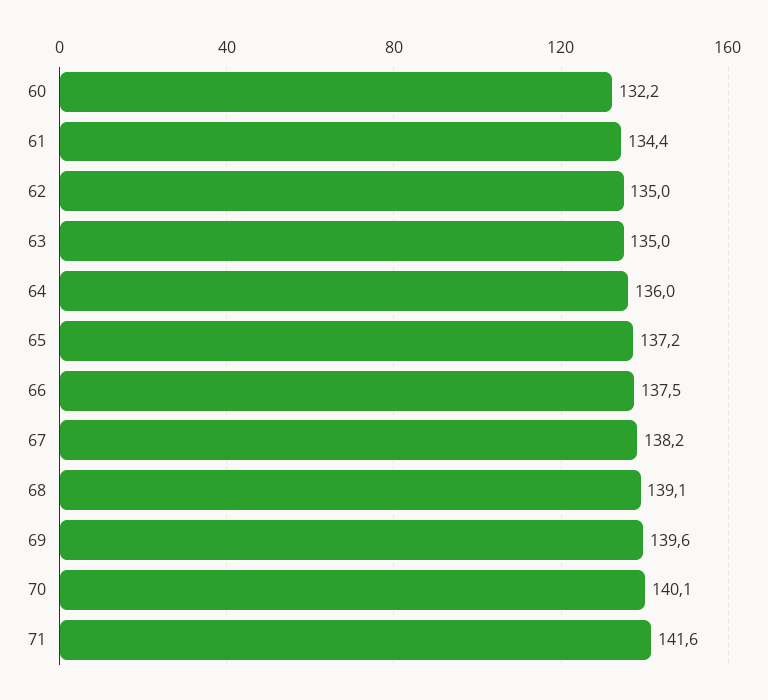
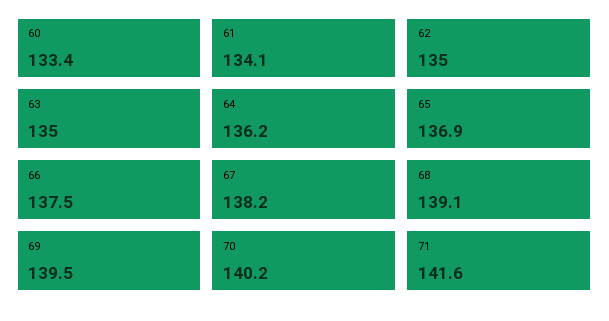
  {
-   "60": 132.2,
+   "60": 133.4,
-   "61": 134.4,
+   "61": 134.1,
    "62": 135,
    "63": 135,
-   "64": 136,
+   "64": 136.2,
-   "65": 137.2,
+   "65": 136.9,
    "66": 137.5,
    "67": 138.2,
    "68": 139.1,
-   "69": 139.6,
+   "69": 139.5,
-   "70": 140.1,
+   "70": 140.2,
    "71": 141.6
  }

